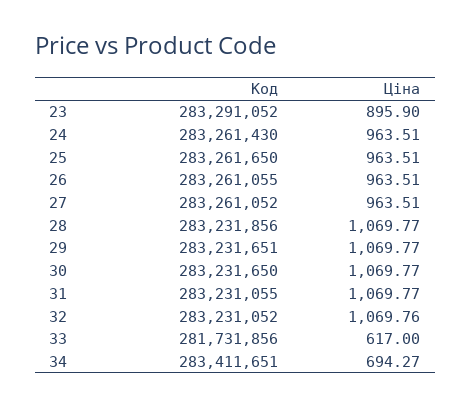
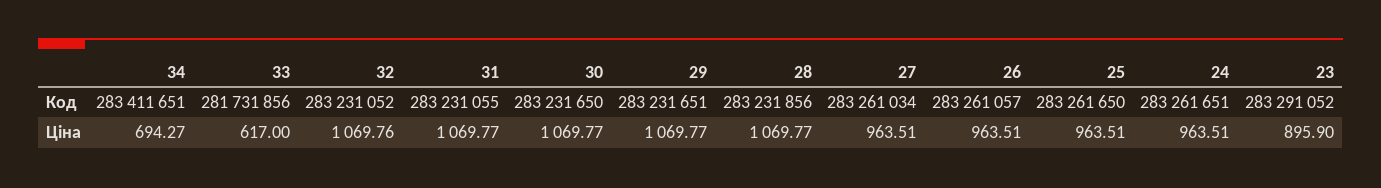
  {
    "Код": {
      "23": 283291052,
-     "24": 283261430,
+     "24": 283261651,
      "25": 283261650,
-     "26": 283261055,
+     "26": 283261057,
-     "27": 283261052,
+     "27": 283261034,
      "28": 283231856,
      "29": 283231651,
      "30": 283231650,
      "31": 283231055,
      "32": 283231052,
      "33": 281731856,
      "34": 283411651
    },
    "Ціна": {
      "23": 895.9,
      "24": 963.51,
      "25": 963.51,
      "26": 963.51,
      "27": 963.51,
      "28": 1069.77,
      "29": 1069.77,
      "30": 1069.77,
      "31": 1069.77,
      "32": 1069.76,
      "33": 617,
      "34": 694.27
    }
  }

